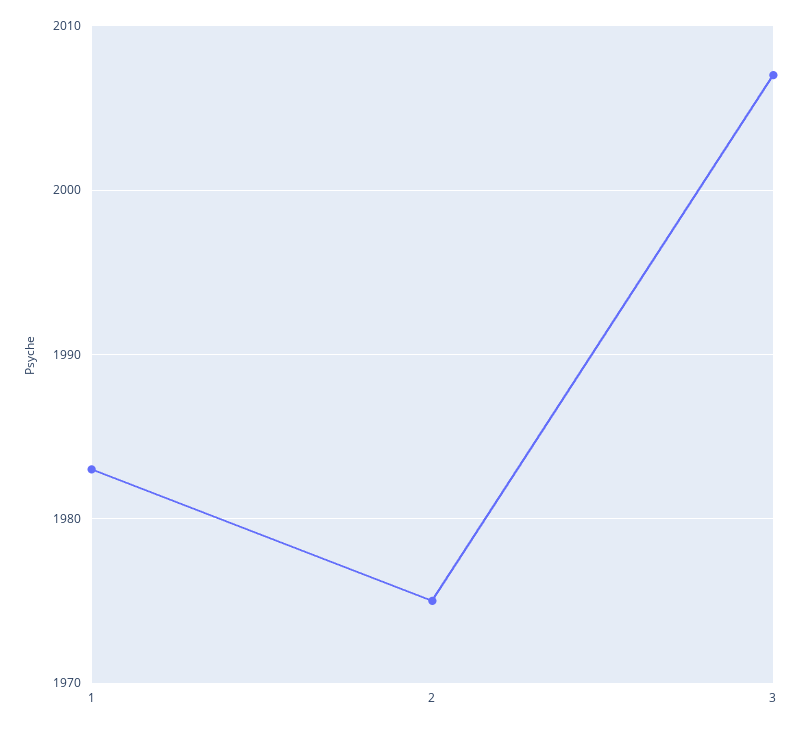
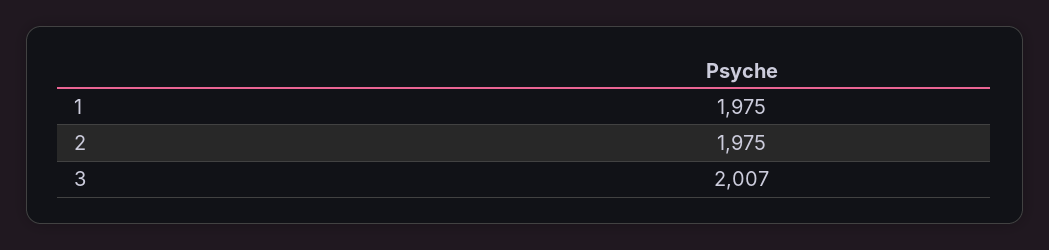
  {
-   "1": 1983,
+   "1": 1975,
    "2": 1975,
    "3": 2007
  }

